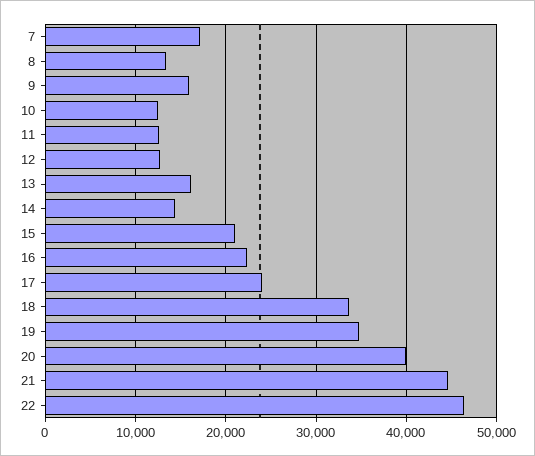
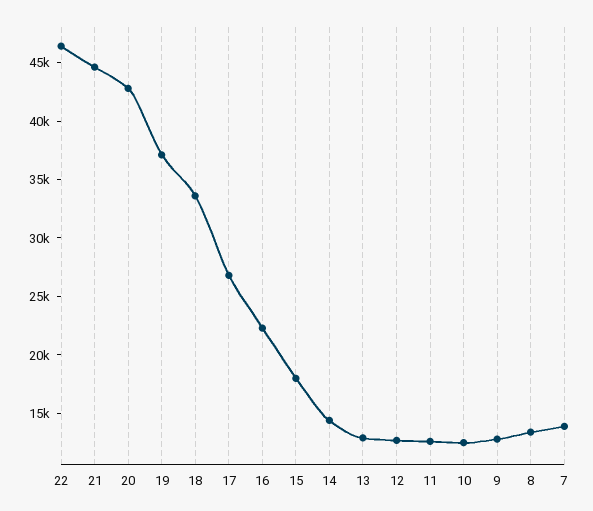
  {
-   "7": 17000,
+   "7": 14000,
    "8": 13000,
-   "9": 16000,
+   "9": 13000,
    "10": 13000,
    "11": 13000,
    "12": 13000,
-   "13": 16000,
+   "13": 13000,
    "14": 14000,
-   "15": 21000,
+   "15": 18000,
    "16": 22000,
-   "17": 24000,
+   "17": 27000,
    "18": 34000,
-   "19": 35000,
+   "19": 37000,
-   "20": 40000,
+   "20": 43000,
    "21": 45000,
    "22": 46000
  }

